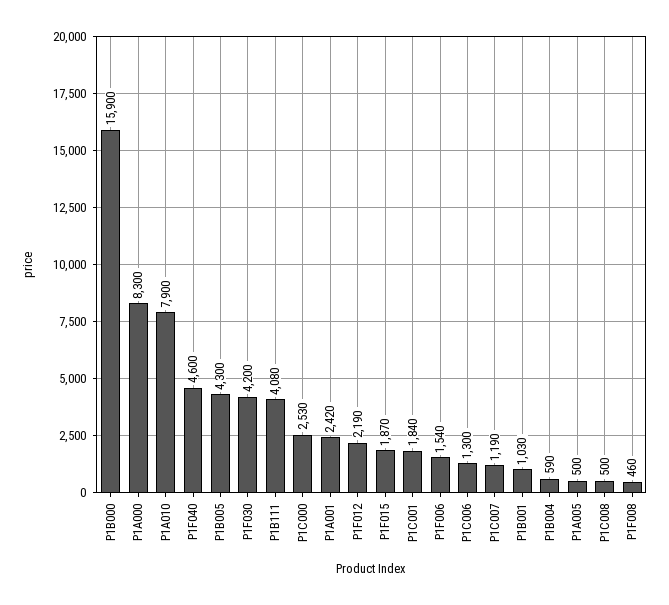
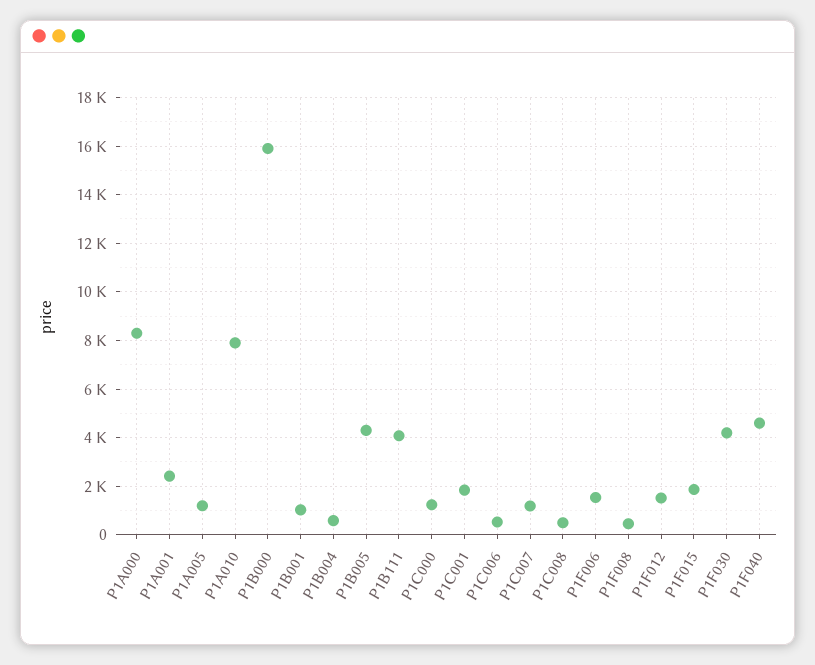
  {
    "P1B000": 15900,
    "P1A000": 8300,
    "P1A010": 7900,
    "P1F040": 4600,
    "P1B005": 4300,
    "P1F030": 4200,
    "P1B111": 4080,
-   "P1C000": 2530,
+   "P1C000": 1250,
    "P1A001": 2420,
-   "P1F012": 2190,
+   "P1F012": 1500,
    "P1F015": 1870,
    "P1C001": 1840,
    "P1F006": 1540,
-   "P1C006": 1300,
+   "P1C006": 500,
    "P1C007": 1190,
    "P1B001": 1030,
    "P1B004": 590,
-   "P1A005": 500,
+   "P1A005": 1250,
    "P1C008": 500,
    "P1F008": 460
  }

